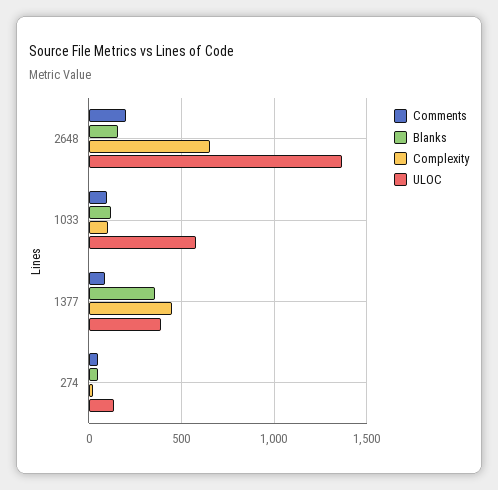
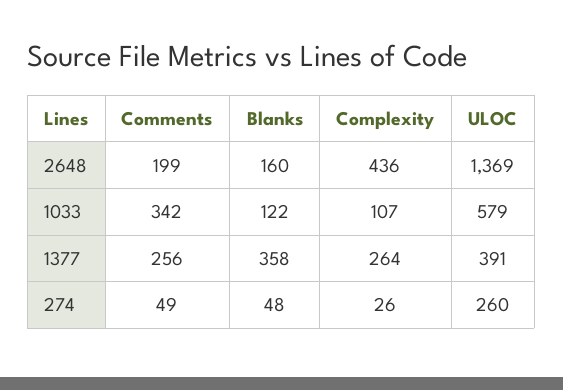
  {
    "Comments": {
      "2648": 199,
-     "1033": 100,
+     "1033": 342,
-     "1377": 100,
+     "1377": 256,
      "274": 49
    },
    "Blanks": {
      "2648": 160,
      "1033": 122,
      "1377": 358,
      "274": 48
    },
    "Complexity": {
-     "2648": 650,
+     "2648": 436,
      "1033": 107,
-     "1377": 450,
+     "1377": 264,
      "274": 26
    },
    "ULOC": {
      "2648": 1369,
      "1033": 579,
      "1377": 391,
-     "274": 150
+     "274": 260
    }
  }

